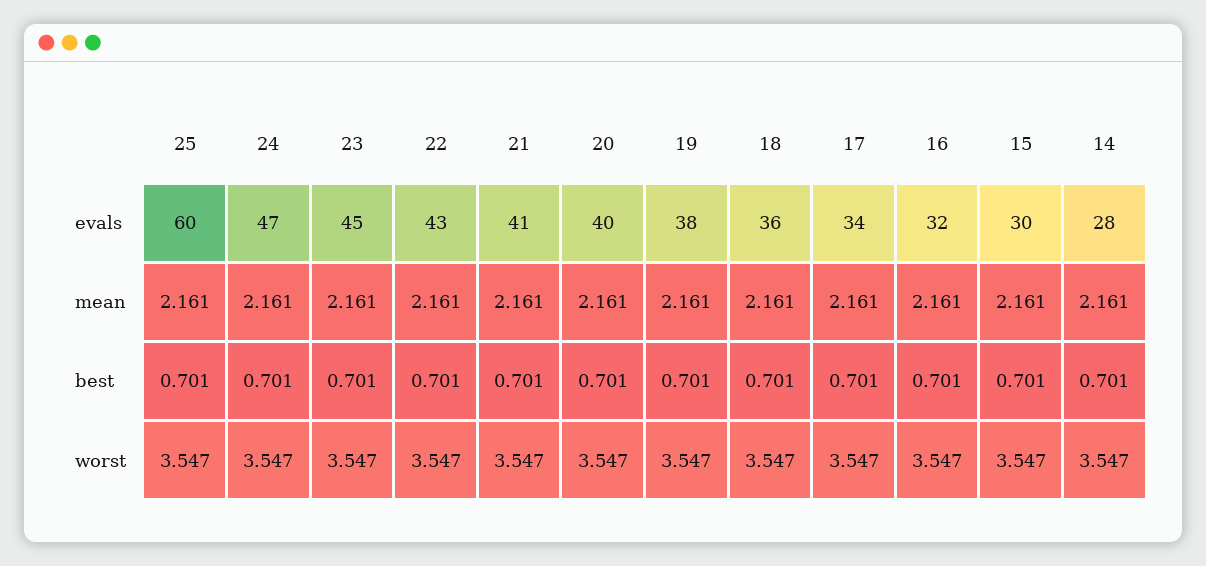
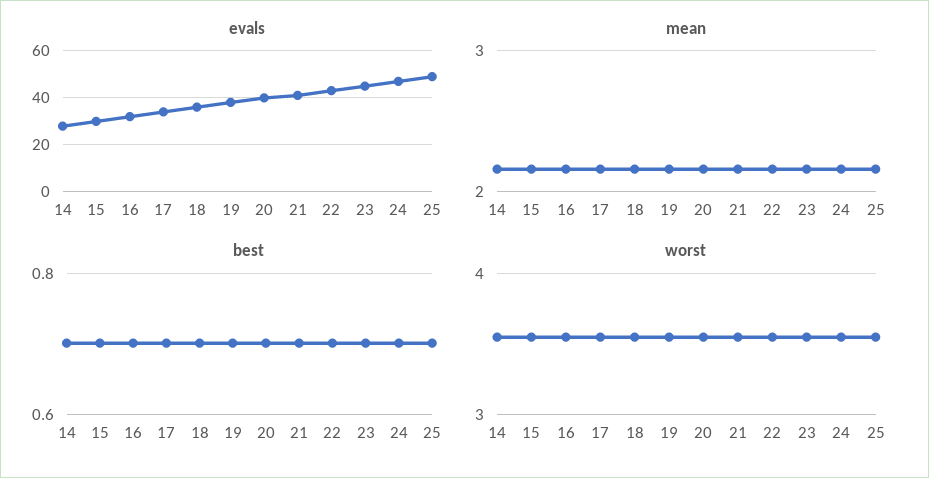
  {
    "evals": {
-     "25": 60,
+     "25": 50,
      "24": 47,
      "23": 45,
      "22": 43,
      "21": 41,
      "20": 40,
      "19": 38,
      "18": 36,
      "17": 34,
      "16": 32,
      "15": 30,
      "14": 28
    },
    "mean": {
      "25": 2.161,
      "24": 2.161,
      "23": 2.161,
      "22": 2.161,
      "21": 2.161,
      "20": 2.161,
      "19": 2.161,
      "18": 2.161,
      "17": 2.161,
      "16": 2.161,
      "15": 2.161,
      "14": 2.161
    },
    "best": {
      "25": 0.701,
      "24": 0.701,
      "23": 0.701,
      "22": 0.701,
      "21": 0.701,
      "20": 0.701,
      "19": 0.701,
      "18": 0.701,
      "17": 0.701,
      "16": 0.701,
      "15": 0.701,
      "14": 0.701
    },
    "worst": {
      "25": 3.547,
      "24": 3.547,
      "23": 3.547,
      "22": 3.547,
      "21": 3.547,
      "20": 3.547,
      "19": 3.547,
      "18": 3.547,
      "17": 3.547,
      "16": 3.547,
      "15": 3.547,
      "14": 3.547
    }
  }

